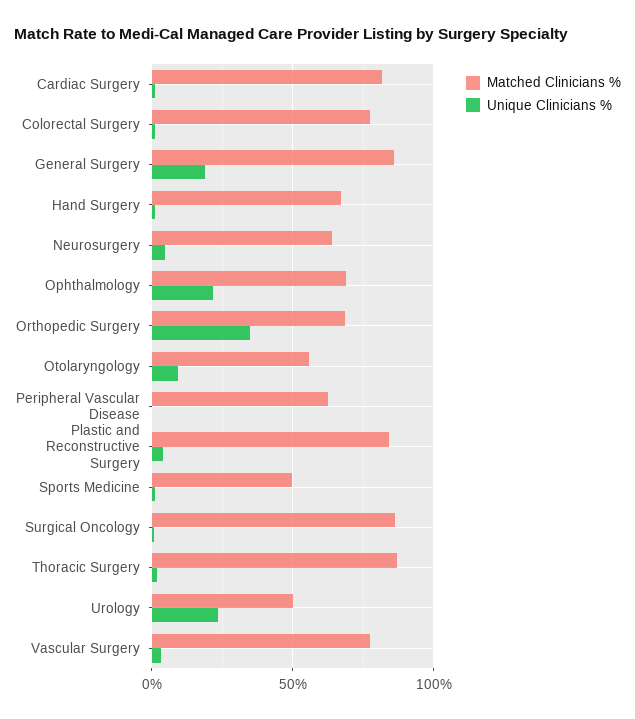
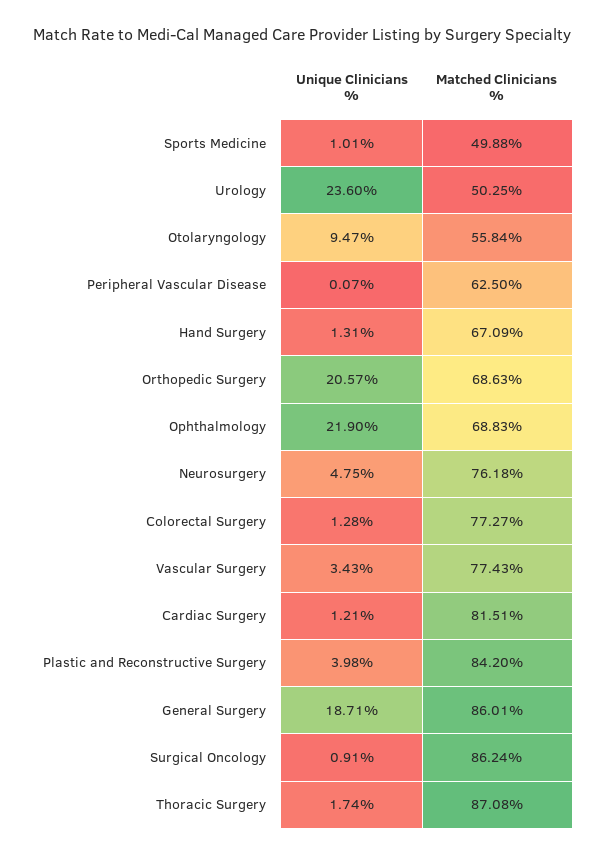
  {
    "Matched Clinicians %": {
      "Cardiac Surgery": 81.51,
      "Colorectal Surgery": 77.27,
      "General Surgery": 86.01,
      "Hand Surgery": 67.09,
-     "Neurosurgery": 65,
+     "Neurosurgery": 76.18,
      "Ophthalmology": 68.83,
      "Orthopedic Surgery": 68.63,
      "Otolaryngology": 55.84,
      "Peripheral Vascular Disease": 62.5,
      "Plastic and Reconstructive Surgery": 84.2,
      "Sports Medicine": 49.88,
      "Surgical Oncology": 86.24,
      "Thoracic Surgery": 87.08,
      "Urology": 50.25,
      "Vascular Surgery": 77.43
    },
    "Unique Clinicians %": {
      "Cardiac Surgery": 1.21,
      "Colorectal Surgery": 1.28,
      "General Surgery": 18.71,
      "Hand Surgery": 1.31,
      "Neurosurgery": 4.75,
      "Ophthalmology": 21.9,
-     "Orthopedic Surgery": 35,
+     "Orthopedic Surgery": 20.57,
      "Otolaryngology": 9.47,
      "Peripheral Vascular Disease": 0.07,
      "Plastic and Reconstructive Surgery": 3.98,
      "Sports Medicine": 1.01,
      "Surgical Oncology": 0.91,
      "Thoracic Surgery": 1.74,
      "Urology": 23.6,
      "Vascular Surgery": 3.43
    }
  }

